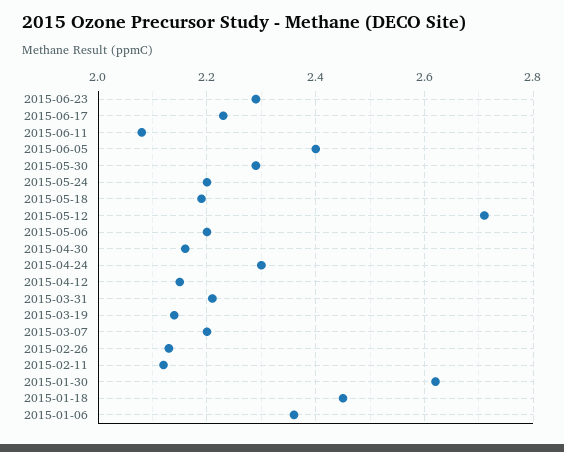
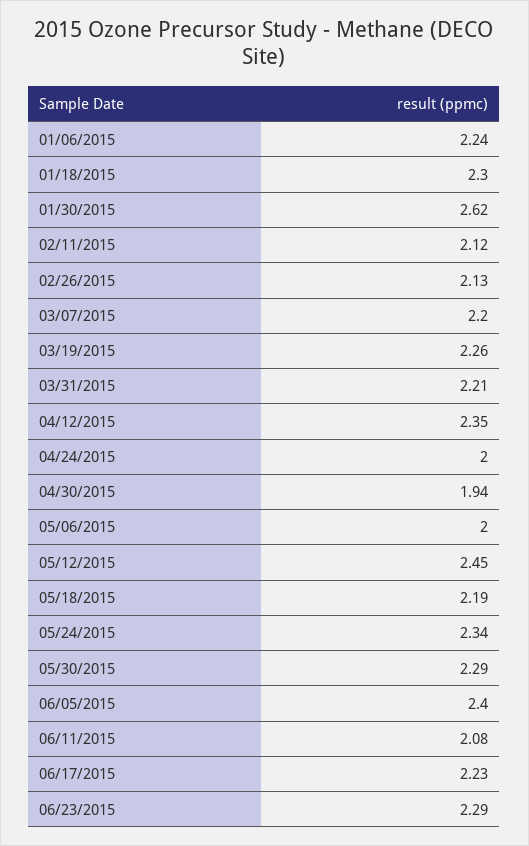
  {
    "2015-06-23": 2.29,
    "2015-06-17": 2.23,
    "2015-06-11": 2.08,
    "2015-06-05": 2.4,
    "2015-05-30": 2.29,
-   "2015-05-24": 2.2,
+   "2015-05-24": 2.34,
    "2015-05-18": 2.19,
-   "2015-05-12": 2.7,
+   "2015-05-12": 2.45,
-   "2015-05-06": 2.2,
+   "2015-05-06": 2,
-   "2015-04-30": 2.15,
+   "2015-04-30": 1.94,
-   "2015-04-24": 2.3,
+   "2015-04-24": 2,
-   "2015-04-12": 2.15,
+   "2015-04-12": 2.35,
    "2015-03-31": 2.21,
-   "2015-03-19": 2.15,
+   "2015-03-19": 2.26,
    "2015-03-07": 2.2,
    "2015-02-26": 2.13,
    "2015-02-11": 2.12,
    "2015-01-30": 2.62,
-   "2015-01-18": 2.45,
+   "2015-01-18": 2.3,
-   "2015-01-06": 2.35
+   "2015-01-06": 2.24
  }

